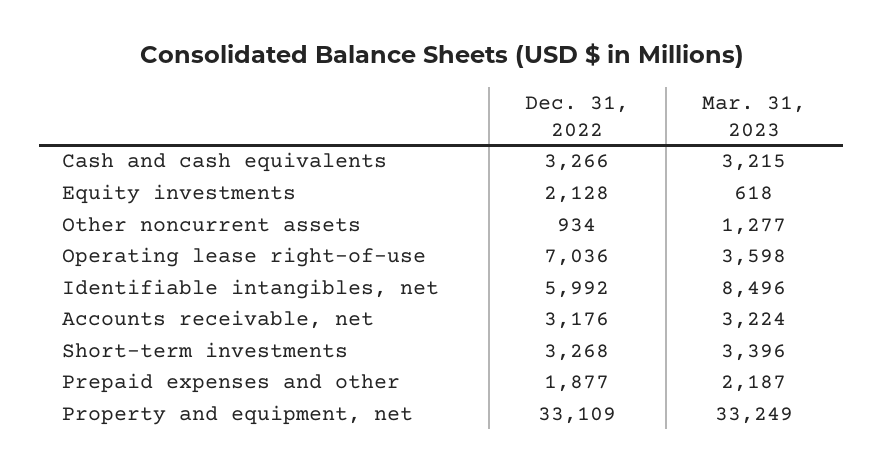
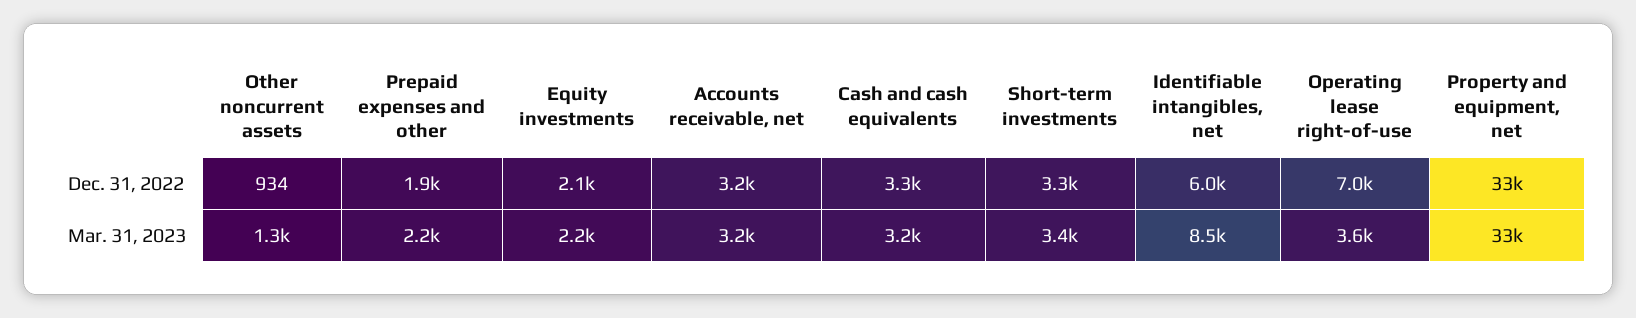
  {
    "Dec. 31, 2022": {
      "Cash and cash equivalents": 3266,
      "Equity investments": 2128,
      "Other noncurrent assets": 934,
      "Operating lease right-of-use": 7036,
      "Identifiable intangibles, net": 5992,
      "Accounts receivable, net": 3176,
      "Short-term investments": 3268,
      "Prepaid expenses and other": 1877,
      "Property and equipment, net": 33109
    },
    "Mar. 31, 2023": {
      "Cash and cash equivalents": 3215,
-     "Equity investments": 618,
+     "Equity investments": 2200,
      "Other noncurrent assets": 1277,
      "Operating lease right-of-use": 3598,
      "Identifiable intangibles, net": 8496,
      "Accounts receivable, net": 3224,
      "Short-term investments": 3396,
      "Prepaid expenses and other": 2187,
      "Property and equipment, net": 33249
    }
  }

